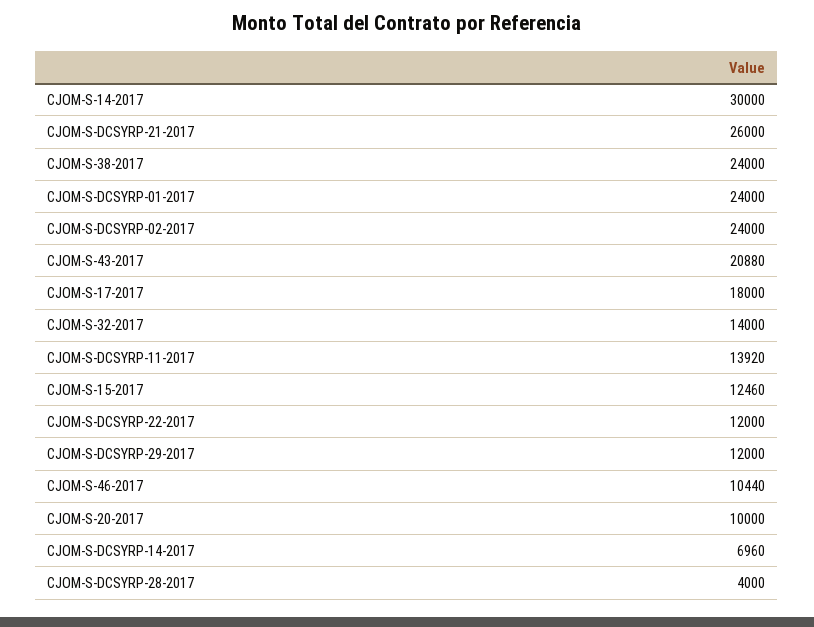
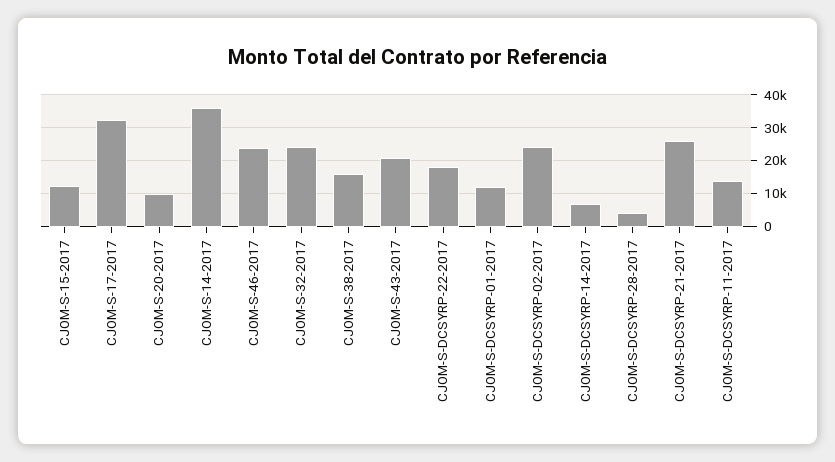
  {
-   "CJOM-S-14-2017": 30000,
+   "CJOM-S-14-2017": 36000,
    "CJOM-S-DCSYRP-21-2017": 26000,
-   "CJOM-S-38-2017": 24000,
+   "CJOM-S-38-2017": 16000,
-   "CJOM-S-DCSYRP-01-2017": 24000,
+   "CJOM-S-DCSYRP-01-2017": 12000,
    "CJOM-S-DCSYRP-02-2017": 24000,
    "CJOM-S-43-2017": 20880,
-   "CJOM-S-17-2017": 18000,
+   "CJOM-S-17-2017": 32000,
-   "CJOM-S-32-2017": 14000,
+   "CJOM-S-32-2017": 24000,
    "CJOM-S-DCSYRP-11-2017": 13920,
    "CJOM-S-15-2017": 12460,
-   "CJOM-S-DCSYRP-22-2017": 12000,
+   "CJOM-S-DCSYRP-22-2017": 18000,
-   "CJOM-S-DCSYRP-29-2017": 12000,
-   "CJOM-S-46-2017": 10440,
+   "CJOM-S-46-2017": 24000,
    "CJOM-S-20-2017": 10000,
    "CJOM-S-DCSYRP-14-2017": 6960,
    "CJOM-S-DCSYRP-28-2017": 4000
  }

